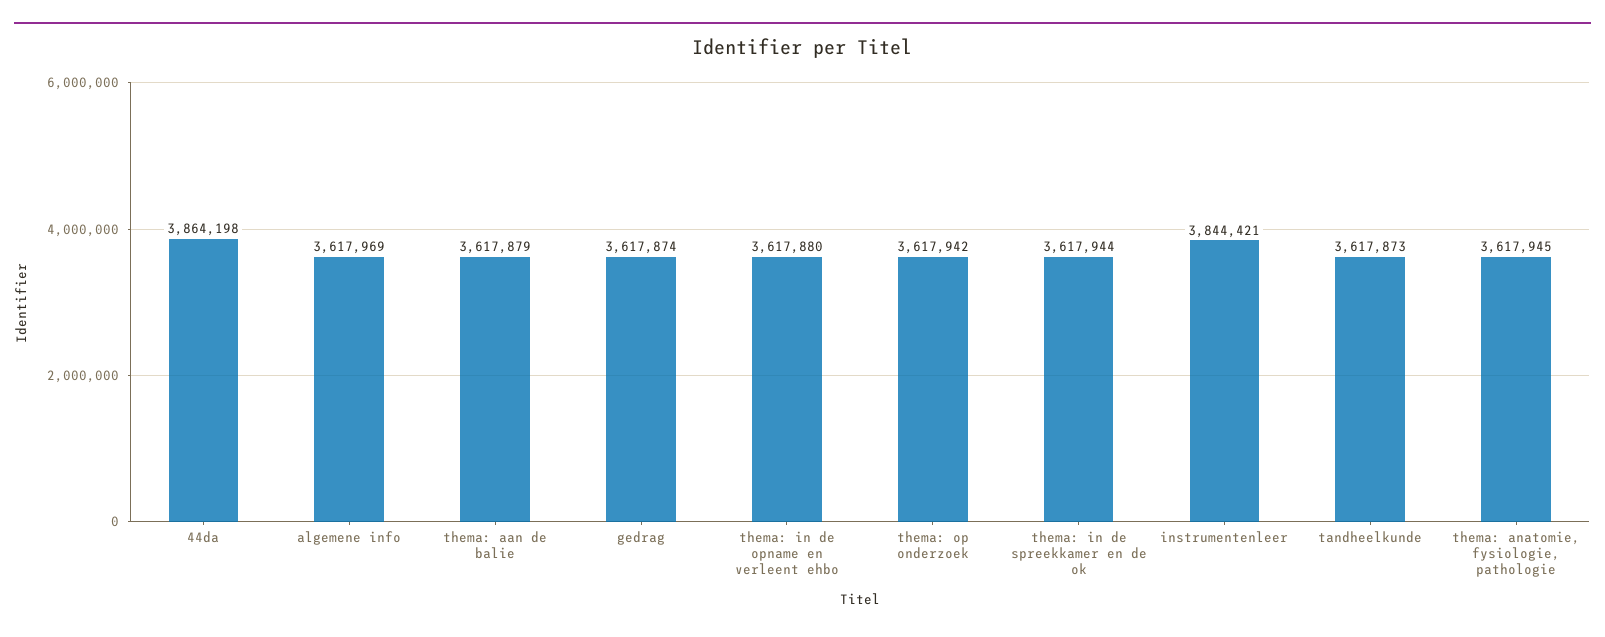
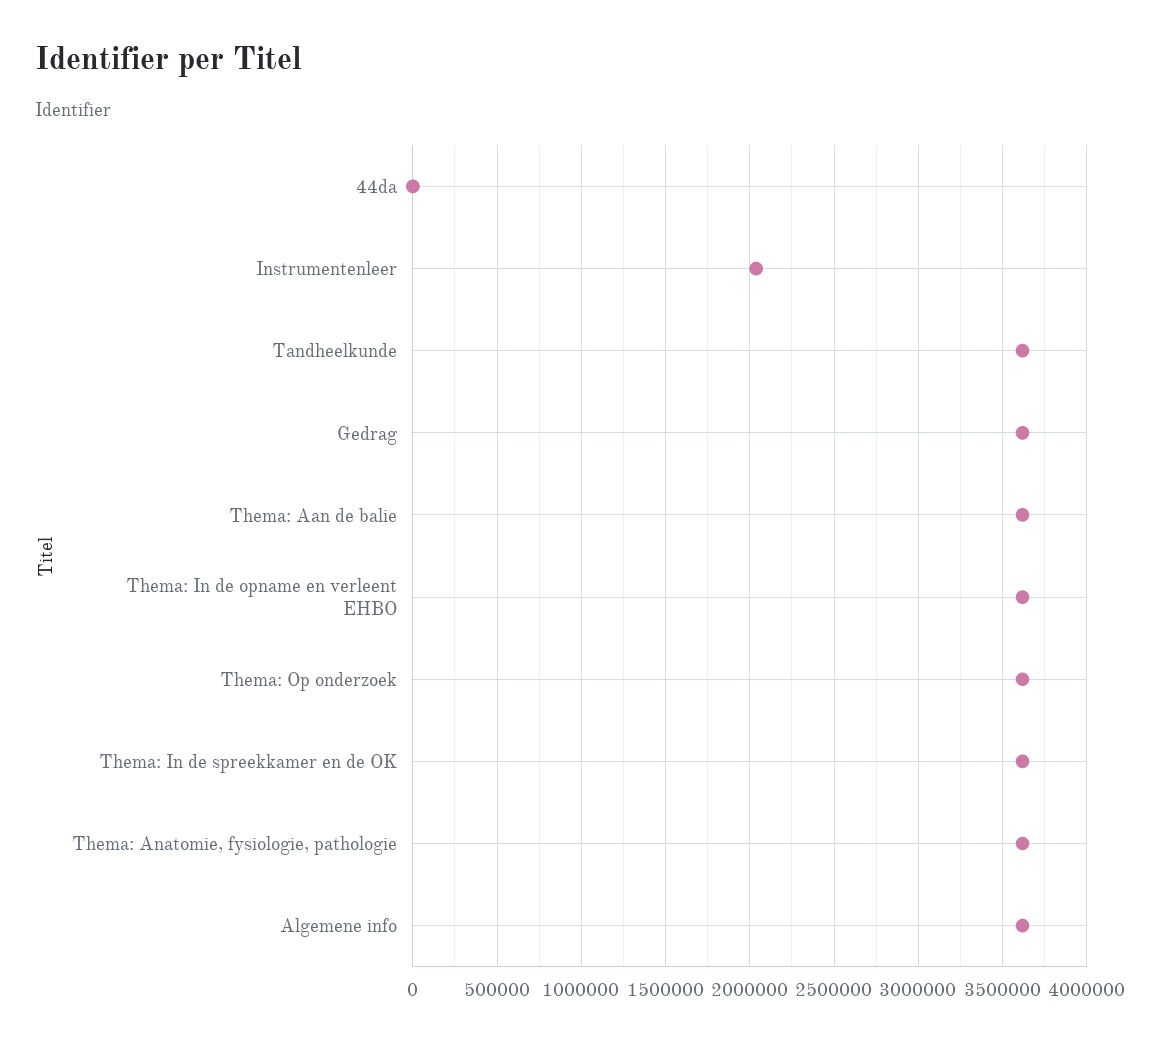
  {
-   "44da": 3864198,
+   "44da": 0,
    "algemene info": 3617969,
    "thema: aan de balie": 3617879,
    "gedrag": 3617874,
    "thema: in de opname en verleent ehbo": 3617880,
    "thema: op onderzoek": 3617942,
    "thema: in de spreekkamer en de ok": 3617944,
-   "instrumentenleer": 3844421,
+   "instrumentenleer": 2050000,
    "tandheelkunde": 3617873,
    "thema: anatomie, fysiologie, pathologie": 3617945
  }

